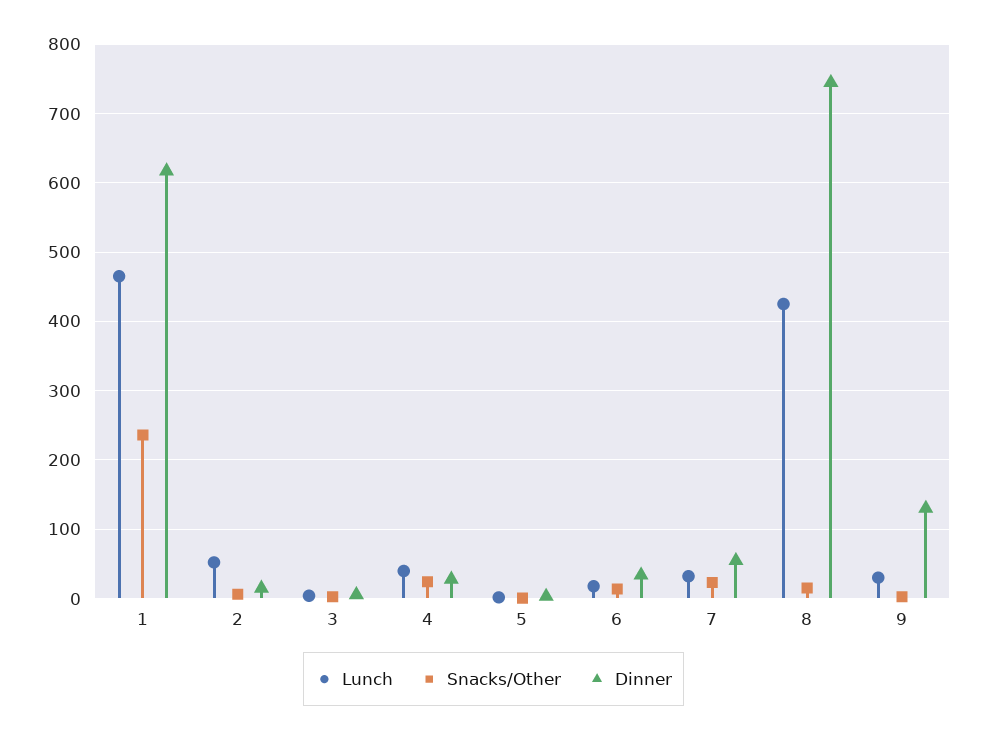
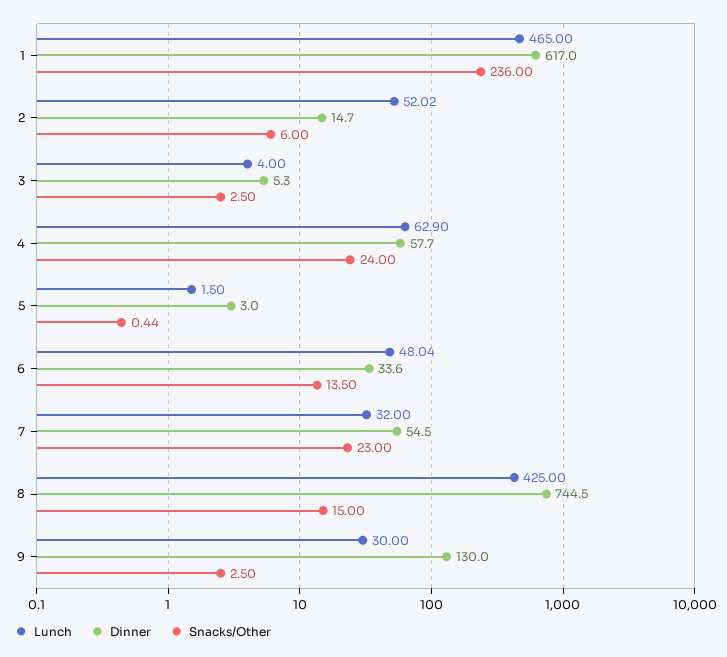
  {
    "Lunch": {
      "1": 465,
      "2": 52.02,
      "3": 4,
-     "4": 40,
+     "4": 62.9,
      "5": 1.5,
-     "6": 20,
+     "6": 48.04,
      "7": 32,
      "8": 425,
      "9": 30
    },
    "Snacks/Other": {
      "1": 236,
      "2": 6,
      "3": 2.5,
      "4": 24,
      "5": 0.44,
      "6": 13.5,
      "7": 23,
      "8": 15,
      "9": 2.5
    },
    "Dinner": {
      "1": 617,
      "2": 14.7,
      "3": 5.3,
-     "4": 30,
+     "4": 57.7,
      "5": 3,
      "6": 33.6,
      "7": 54.5,
      "8": 744.5,
      "9": 130
    }
  }

